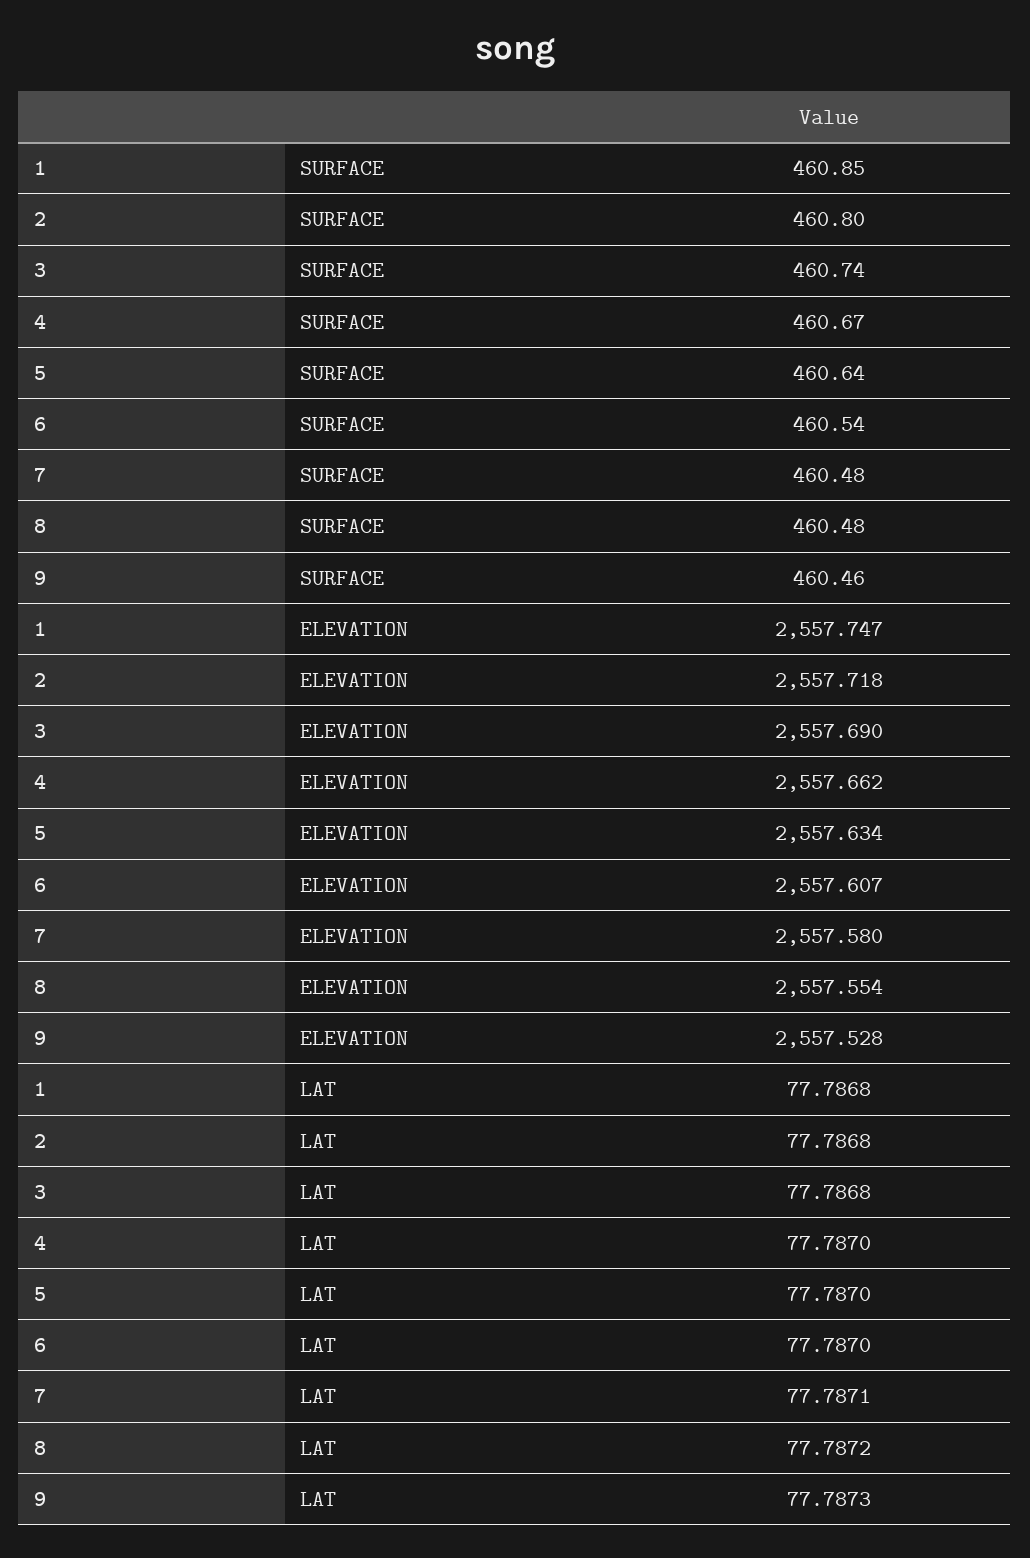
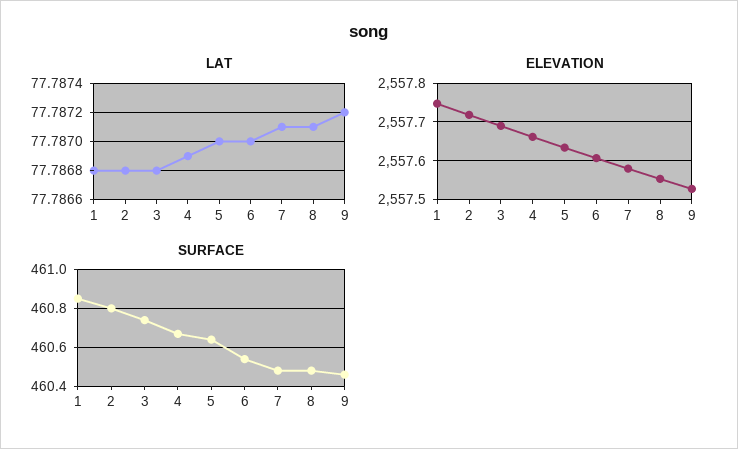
  {
    "SURFACE": {
      "1": 460.85,
      "2": 460.8,
      "3": 460.74,
      "4": 460.67,
      "5": 460.64,
      "6": 460.54,
      "7": 460.48,
      "8": 460.48,
      "9": 460.46
    },
    "ELEVATION": {
      "1": 2557.747,
      "2": 2557.718,
      "3": 2557.69,
      "4": 2557.662,
      "5": 2557.634,
      "6": 2557.607,
      "7": 2557.58,
      "8": 2557.554,
      "9": 2557.528
    },
    "LAT": {
      "1": 77.7868,
      "2": 77.7868,
      "3": 77.7868,
-     "4": 77.787,
+     "4": 77.7869,
      "5": 77.787,
      "6": 77.787,
      "7": 77.7871,
-     "8": 77.7872,
+     "8": 77.7871,
-     "9": 77.7873
+     "9": 77.7872
    }
  }

